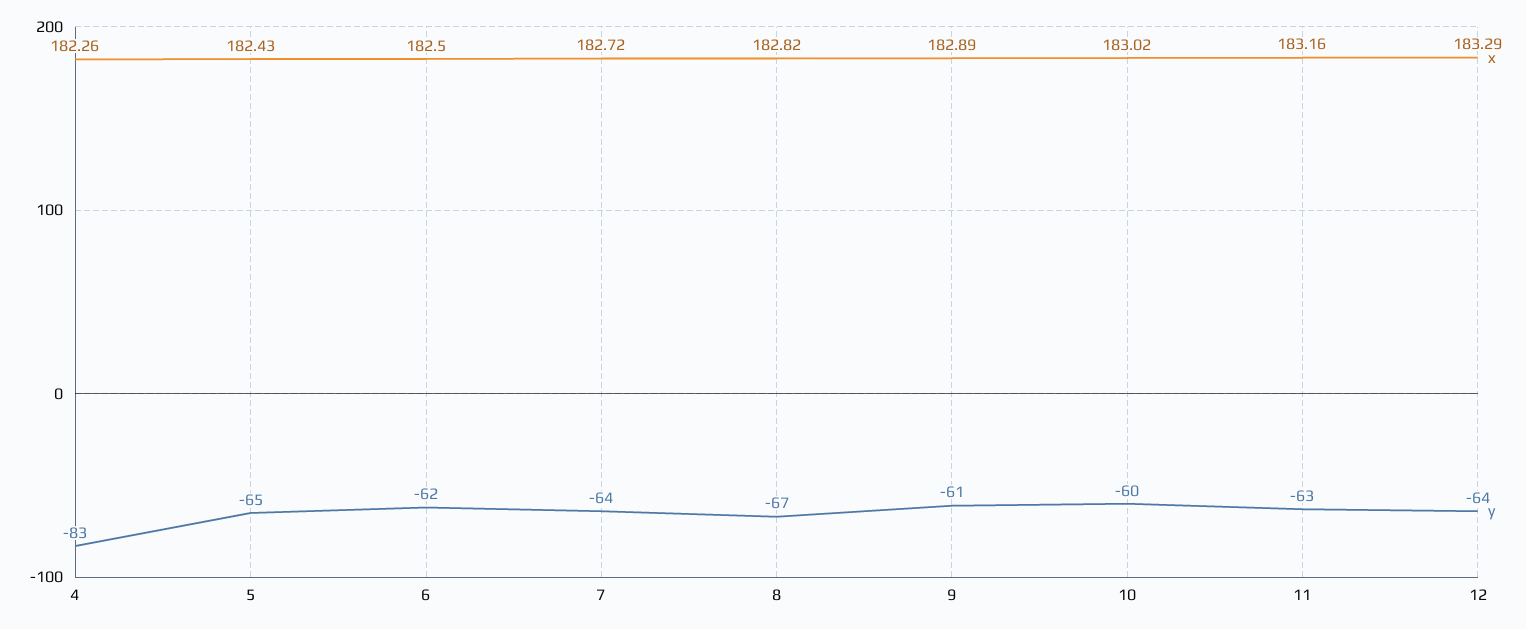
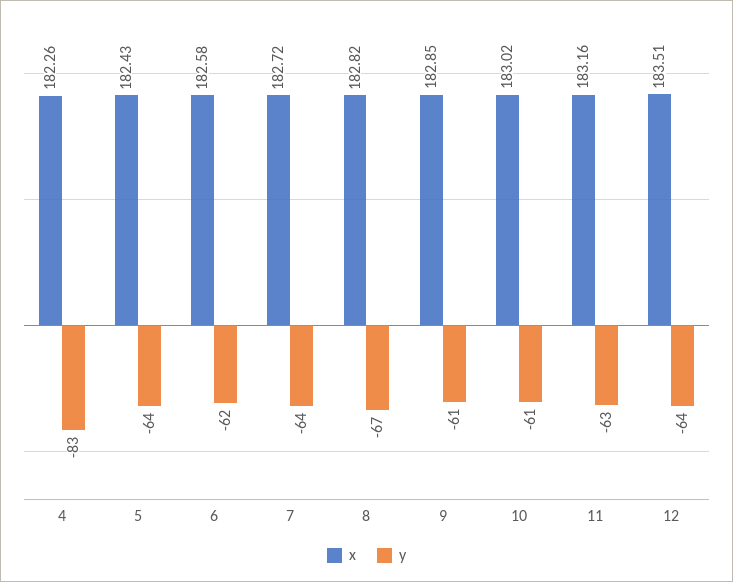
  {
    "x": {
      "4": 182.26,
      "5": 182.43,
-     "6": 182.5,
+     "6": 182.58,
      "7": 182.72,
      "8": 182.82,
-     "9": 182.89,
+     "9": 182.85,
      "10": 183.02,
      "11": 183.16,
-     "12": 183.29
+     "12": 183.51
    },
    "y": {
      "4": -83,
-     "5": -65,
+     "5": -64,
      "6": -62,
      "7": -64,
      "8": -67,
      "9": -61,
-     "10": -60,
+     "10": -61,
      "11": -63,
      "12": -64
    }
  }

